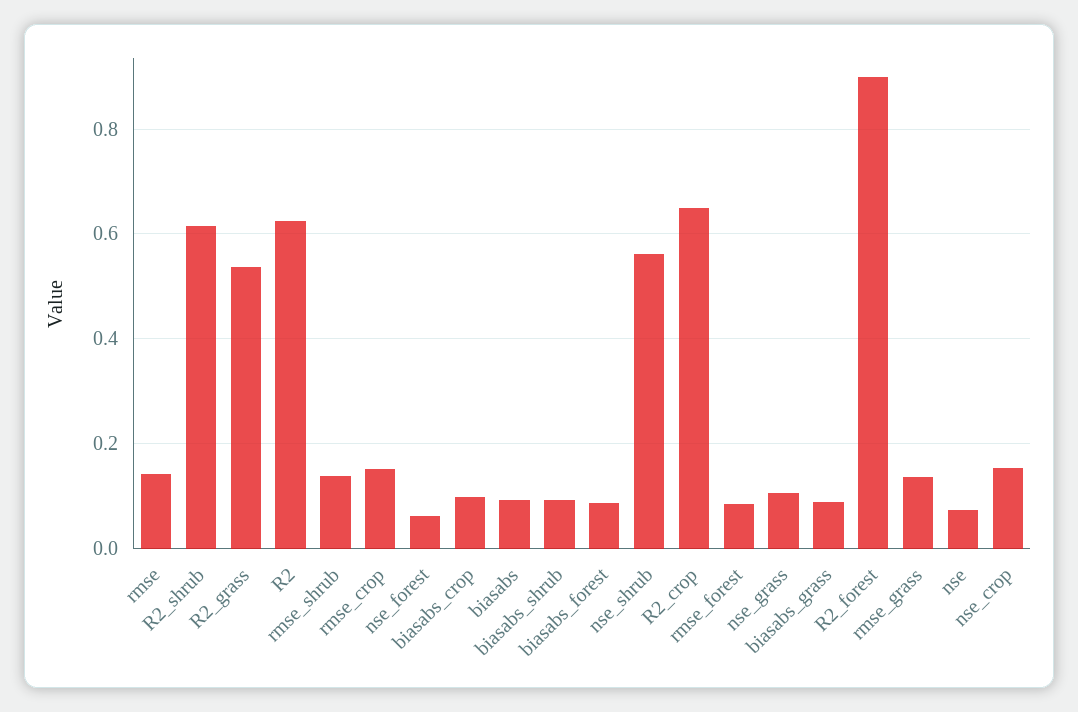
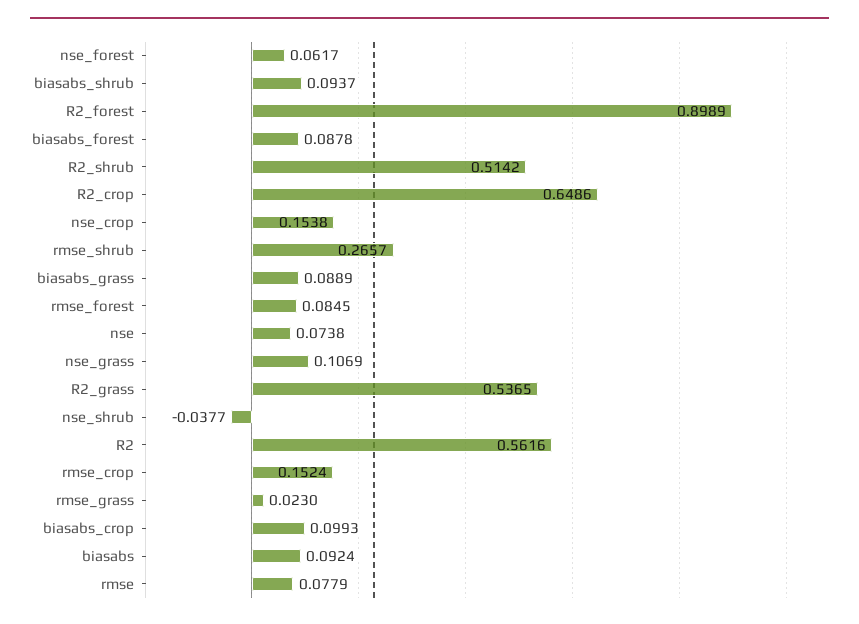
  {
-   "rmse": 0.14,
+   "rmse": 0.0779,
-   "R2_shrub": 0.62,
+   "R2_shrub": 0.5142,
    "R2_grass": 0.5365,
-   "R2": 0.62,
+   "R2": 0.5616,
-   "rmse_shrub": 0.14,
+   "rmse_shrub": 0.2657,
    "rmse_crop": 0.1524,
    "nse_forest": 0.0617,
    "biasabs_crop": 0.0993,
    "biasabs": 0.0924,
    "biasabs_shrub": 0.0937,
    "biasabs_forest": 0.0878,
-   "nse_shrub": 0.56,
+   "nse_shrub": -0.0377,
    "R2_crop": 0.6486,
    "rmse_forest": 0.0845,
    "nse_grass": 0.1069,
    "biasabs_grass": 0.0889,
    "R2_forest": 0.8989,
-   "rmse_grass": 0.14,
+   "rmse_grass": 0.023,
    "nse": 0.0738,
    "nse_crop": 0.1538
  }

